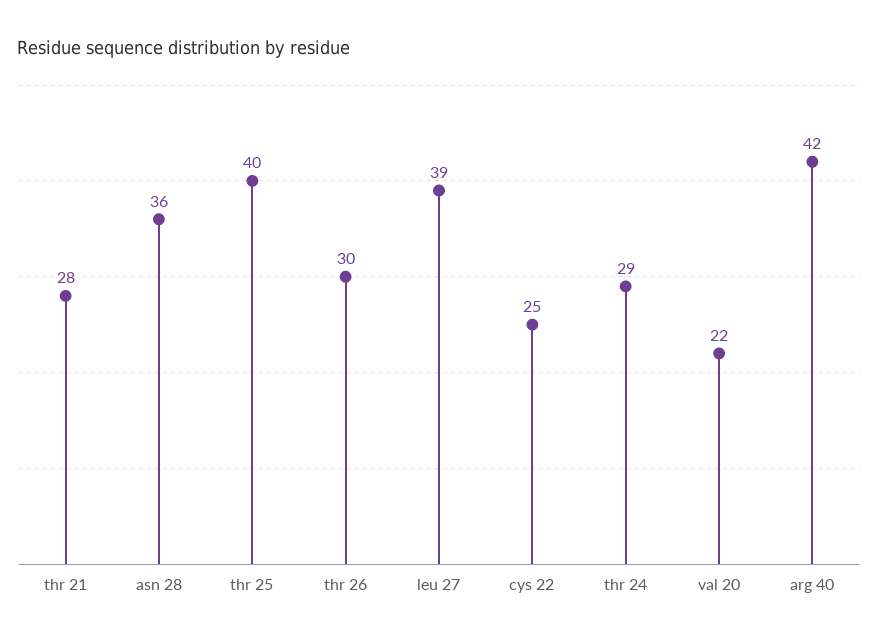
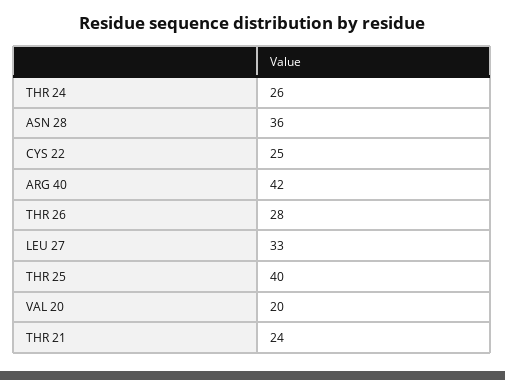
  {
-   "thr 21": 28,
+   "thr 21": 24,
    "asn 28": 36,
    "thr 25": 40,
-   "thr 26": 30,
+   "thr 26": 28,
-   "leu 27": 39,
+   "leu 27": 33,
    "cys 22": 25,
-   "thr 24": 29,
+   "thr 24": 26,
-   "val 20": 22,
+   "val 20": 20,
    "arg 40": 42
  }

